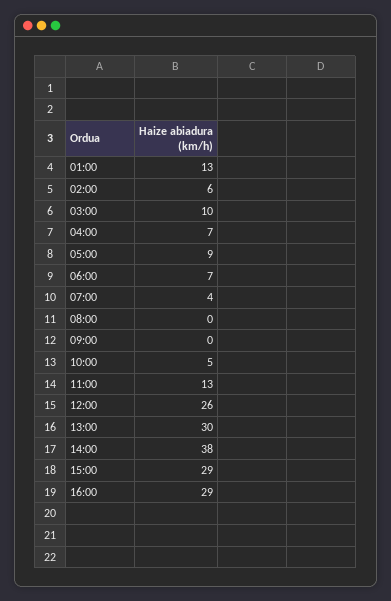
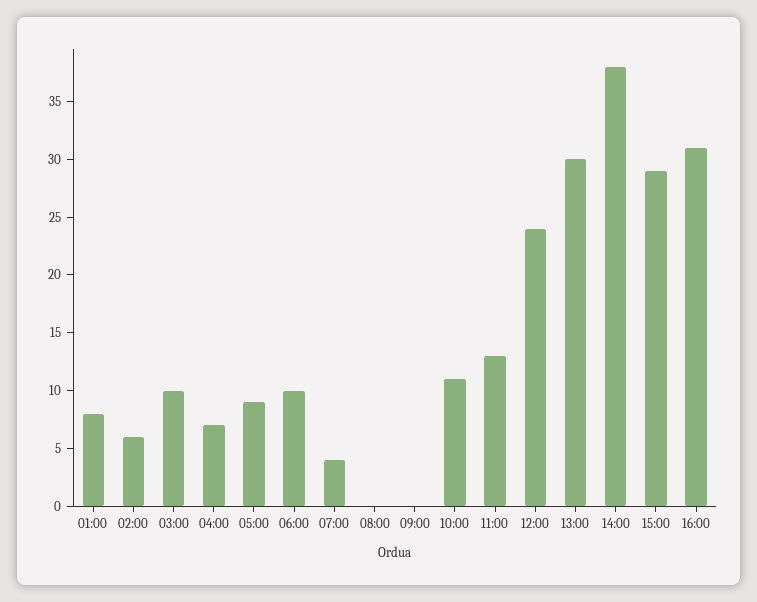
  {
-   "01:00": 13,
+   "01:00": 8,
    "02:00": 6,
    "03:00": 10,
    "04:00": 7,
    "05:00": 9,
-   "06:00": 7,
+   "06:00": 10,
    "07:00": 4,
    "08:00": 0,
    "09:00": 0,
-   "10:00": 5,
+   "10:00": 11,
    "11:00": 13,
-   "12:00": 26,
+   "12:00": 24,
    "13:00": 30,
    "14:00": 38,
    "15:00": 29,
-   "16:00": 29
+   "16:00": 31
  }

